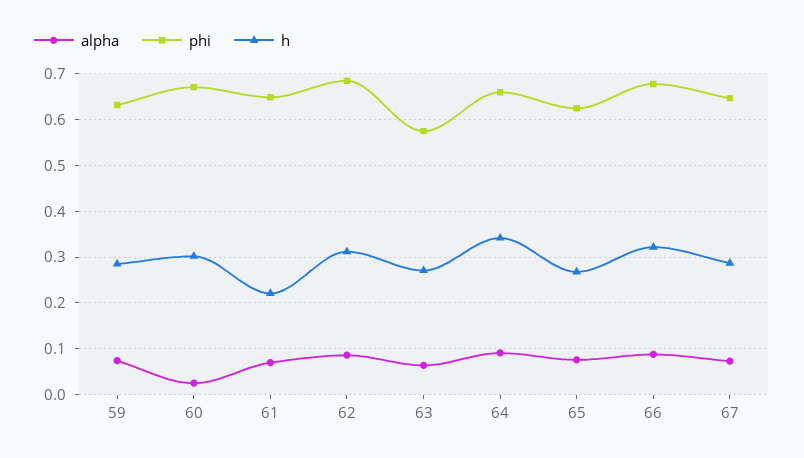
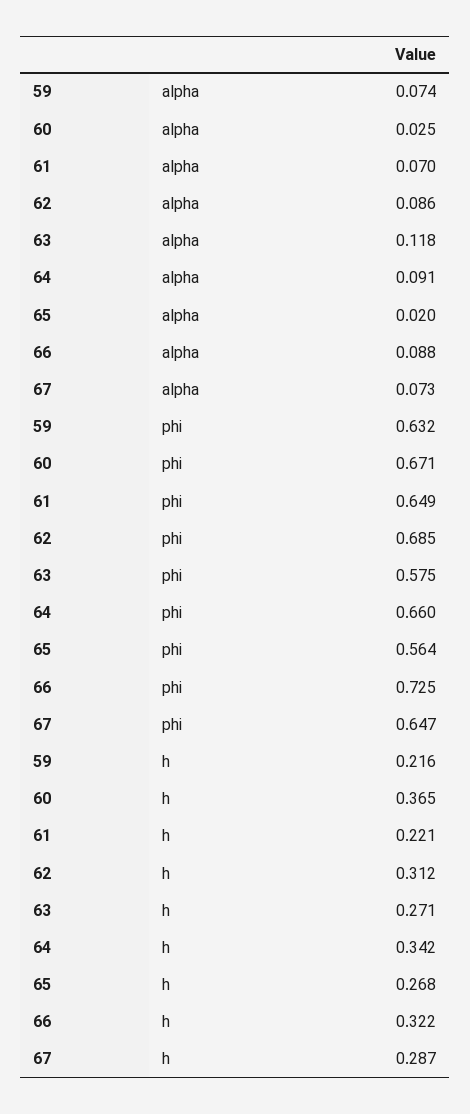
  {
    "alpha": {
      "59": 0.074,
      "60": 0.025,
      "61": 0.07,
      "62": 0.086,
-     "63": 0.06,
+     "63": 0.118,
      "64": 0.091,
-     "65": 0.08,
+     "65": 0.02,
      "66": 0.088,
      "67": 0.073
    },
    "phi": {
      "59": 0.632,
      "60": 0.671,
      "61": 0.649,
      "62": 0.685,
      "63": 0.575,
      "64": 0.66,
-     "65": 0.62,
+     "65": 0.564,
-     "66": 0.68,
+     "66": 0.725,
      "67": 0.647
    },
    "h": {
-     "59": 0.28,
+     "59": 0.216,
-     "60": 0.3,
+     "60": 0.365,
      "61": 0.221,
      "62": 0.312,
      "63": 0.271,
      "64": 0.342,
      "65": 0.268,
      "66": 0.322,
      "67": 0.287
    }
  }

